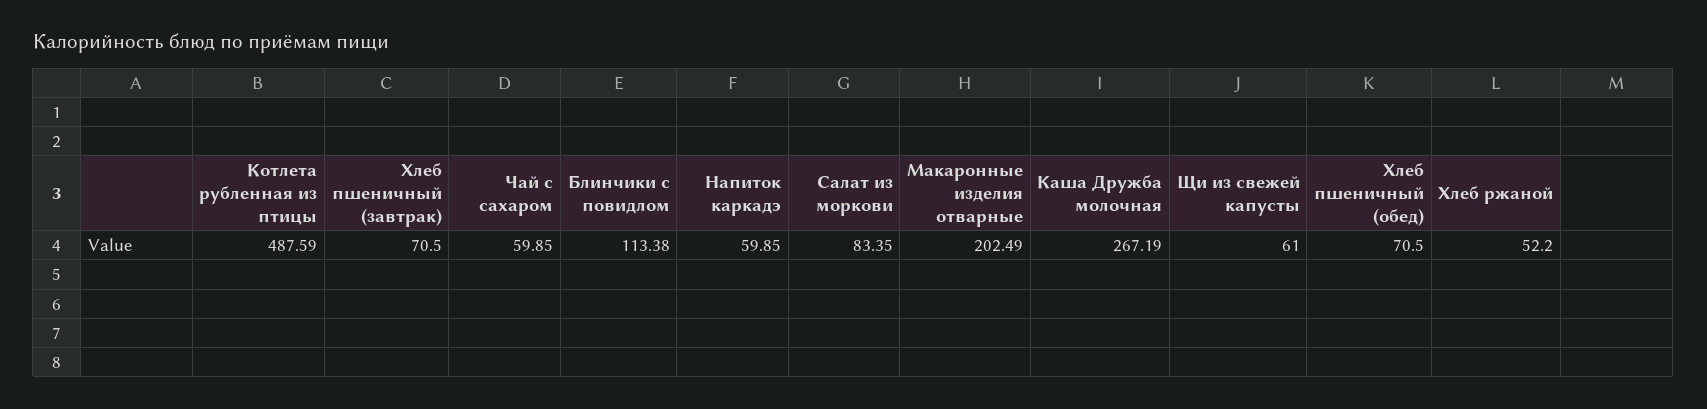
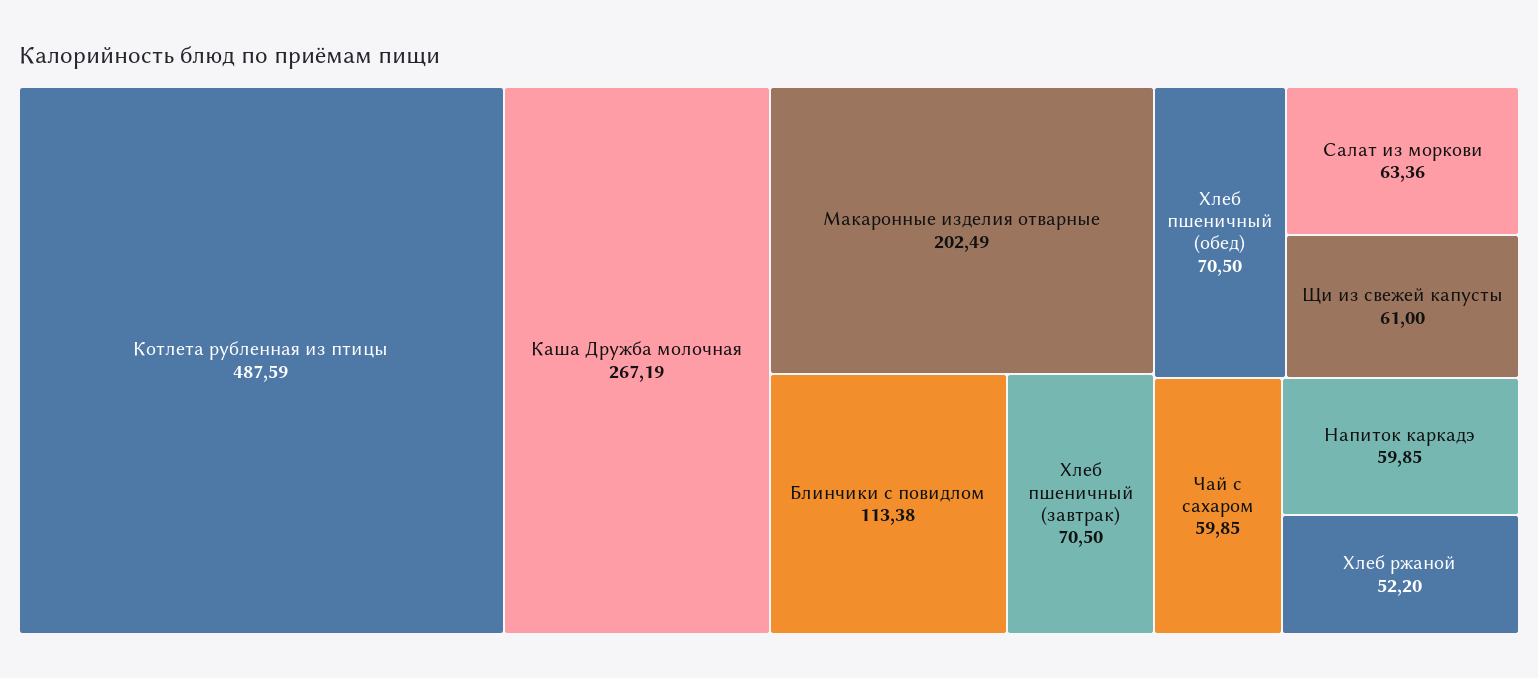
  {
    "Котлета рубленная из птицы": 487.59,
    "Хлеб пшеничный (завтрак)": 70.5,
    "Чай с сахаром": 59.85,
    "Блинчики с повидлом": 113.38,
    "Напиток каркадэ": 59.85,
-   "Салат из моркови": 83.35,
+   "Салат из моркови": 63.36,
    "Макаронные изделия отварные": 202.49,
    "Каша Дружба молочная": 267.19,
    "Щи из свежей капусты": 61,
    "Хлеб пшеничный (обед)": 70.5,
    "Хлеб ржаной": 52.2
  }

